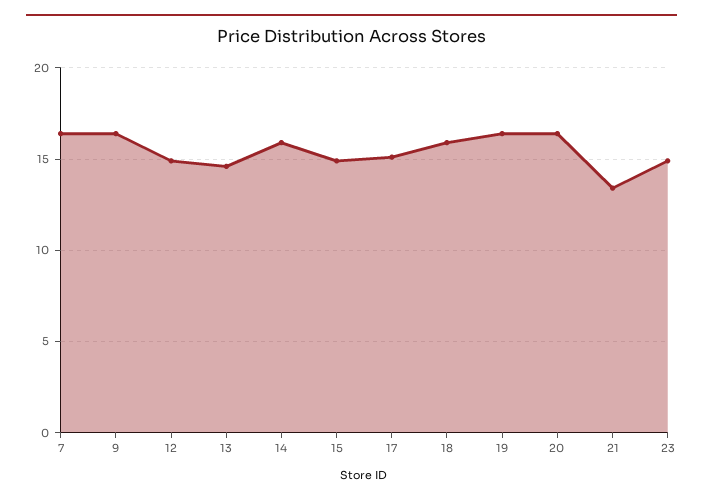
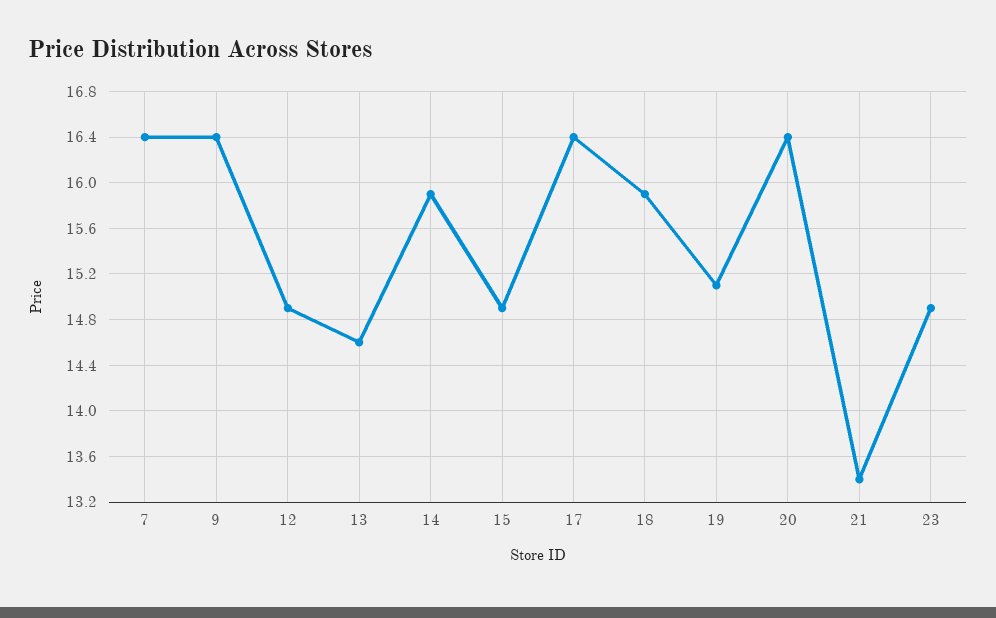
  {
    "7": 16.4,
    "9": 16.4,
    "12": 14.9,
    "13": 14.6,
    "14": 15.9,
    "15": 14.9,
-   "17": 15,
+   "17": 16.4,
    "18": 15.9,
-   "19": 16.5,
+   "19": 15.1,
    "20": 16.4,
    "21": 13.4,
    "23": 14.9
  }

